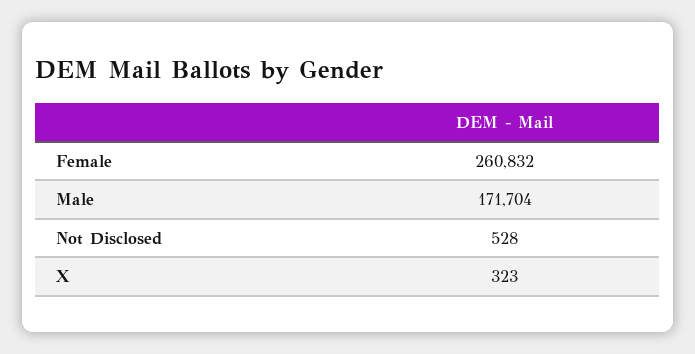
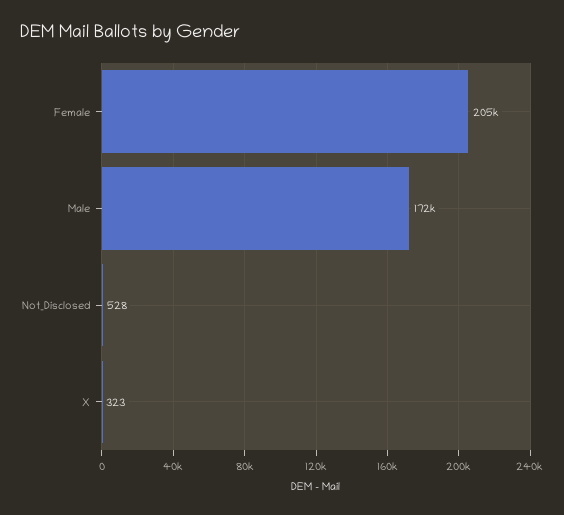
  {
-   "Female": 260832,
+   "Female": 205000,
    "Male": 171704,
    "Not Disclosed": 528,
    "X": 323
  }

